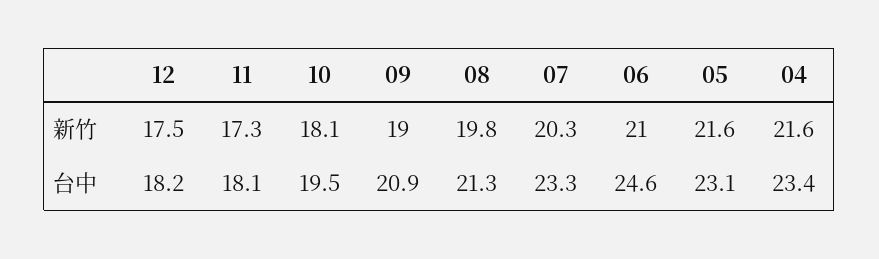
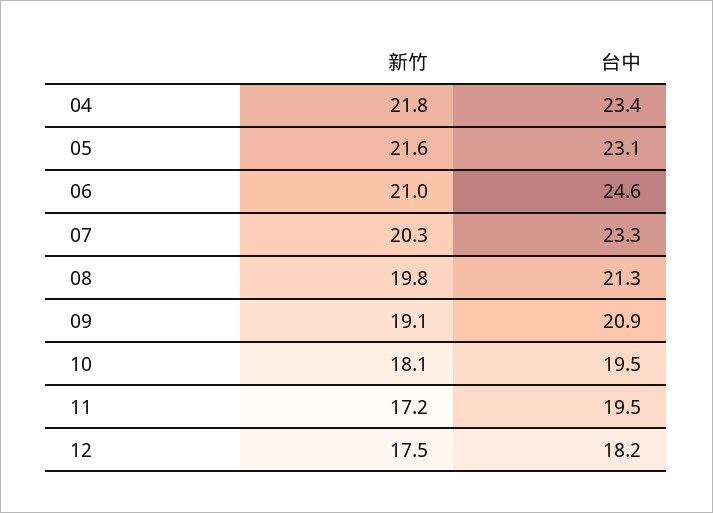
  {
    "12": {
      "新竹": 17.5,
      "台中": 18.2
    },
    "11": {
-     "新竹": 17.3,
+     "新竹": 17.2,
-     "台中": 18.1
+     "台中": 19.5
    },
    "10": {
      "新竹": 18.1,
      "台中": 19.5
    },
    "09": {
-     "新竹": 19,
+     "新竹": 19.1,
      "台中": 20.9
    },
    "08": {
      "新竹": 19.8,
      "台中": 21.3
    },
    "07": {
      "新竹": 20.3,
      "台中": 23.3
    },
    "06": {
      "新竹": 21,
      "台中": 24.6
    },
    "05": {
      "新竹": 21.6,
      "台中": 23.1
    },
    "04": {
-     "新竹": 21.6,
+     "新竹": 21.8,
      "台中": 23.4
    }
  }

